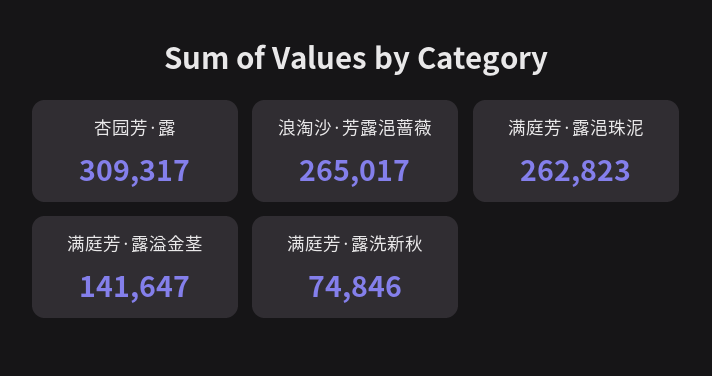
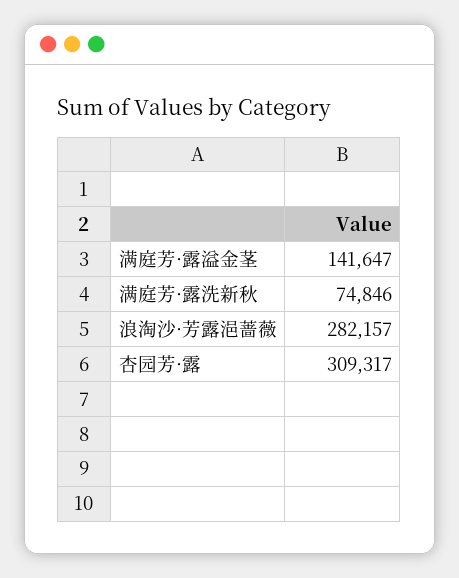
  {
    "杏园芳·露": 309317,
-   "浪淘沙·芳露浥蔷薇": 265017,
+   "浪淘沙·芳露浥蔷薇": 282157,
-   "满庭芳·露浥珠泥": 262823,
    "满庭芳·露溢金茎": 141647,
    "满庭芳·露洗新秋": 74846
  }

